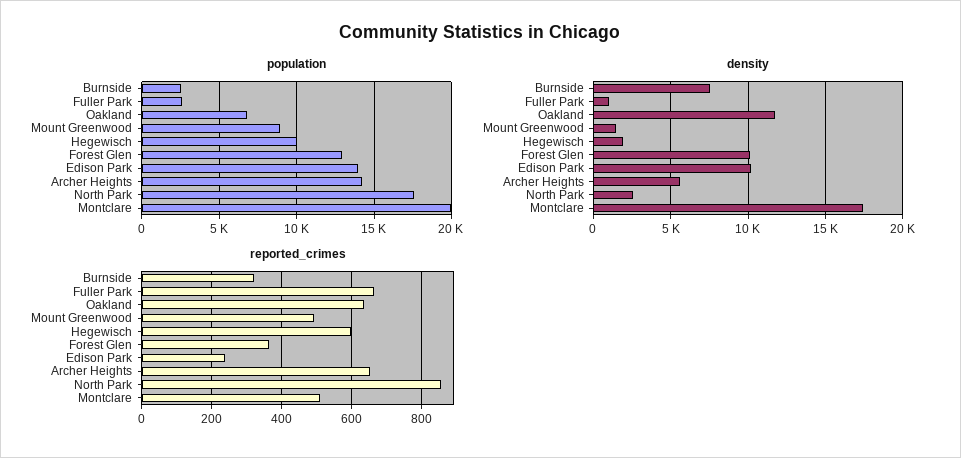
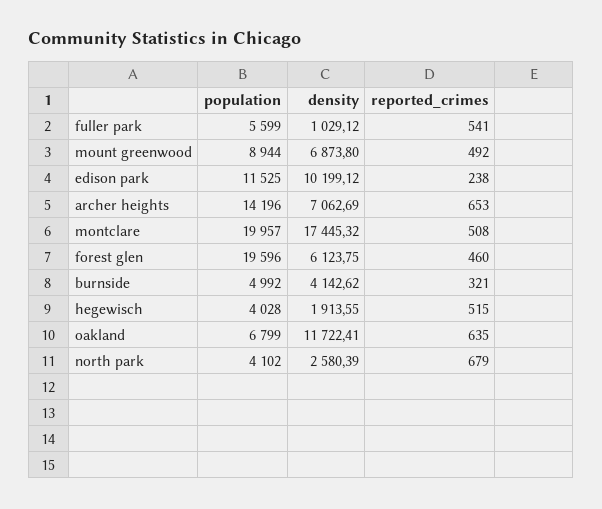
  {
    "population": {
-     "Burnside": 2500,
+     "Burnside": 4992,
-     "Fuller Park": 2500,
+     "Fuller Park": 5599,
      "Oakland": 6799,
      "Mount Greenwood": 8944,
-     "Hegewisch": 10000,
+     "Hegewisch": 4028,
-     "Forest Glen": 13000,
+     "Forest Glen": 19596,
-     "Edison Park": 14000,
+     "Edison Park": 11525,
      "Archer Heights": 14196,
-     "North Park": 17500,
+     "North Park": 4102,
      "Montclare": 19957
    },
    "density": {
-     "Burnside": 7500,
+     "Burnside": 4142.62,
      "Fuller Park": 1029.12,
      "Oakland": 11722.41,
-     "Mount Greenwood": 1500,
+     "Mount Greenwood": 6873.8,
      "Hegewisch": 1913.55,
-     "Forest Glen": 10000,
+     "Forest Glen": 6123.75,
      "Edison Park": 10199.12,
-     "Archer Heights": 5500,
+     "Archer Heights": 7062.69,
      "North Park": 2580.39,
      "Montclare": 17445.32
    },
    "reported_crimes": {
      "Burnside": 321,
-     "Fuller Park": 660,
+     "Fuller Park": 541,
      "Oakland": 635,
      "Mount Greenwood": 492,
-     "Hegewisch": 600,
+     "Hegewisch": 515,
-     "Forest Glen": 360,
+     "Forest Glen": 460,
      "Edison Park": 238,
      "Archer Heights": 653,
-     "North Park": 860,
+     "North Park": 679,
      "Montclare": 508
    }
  }

